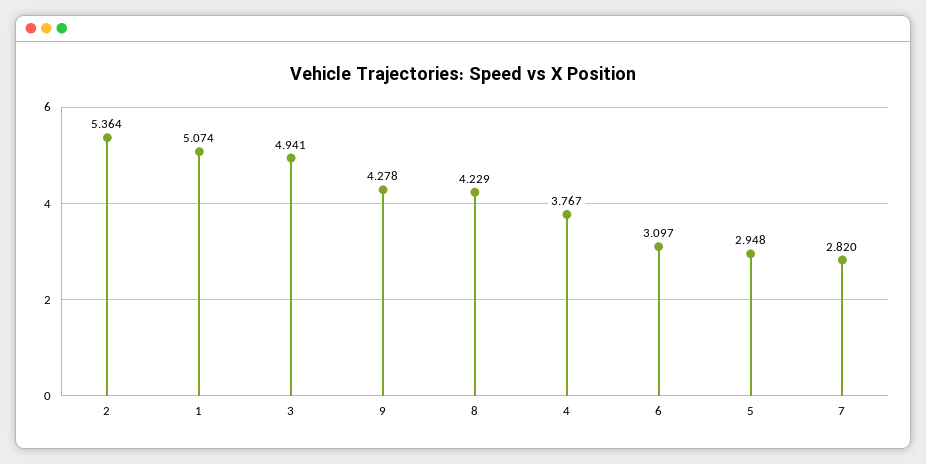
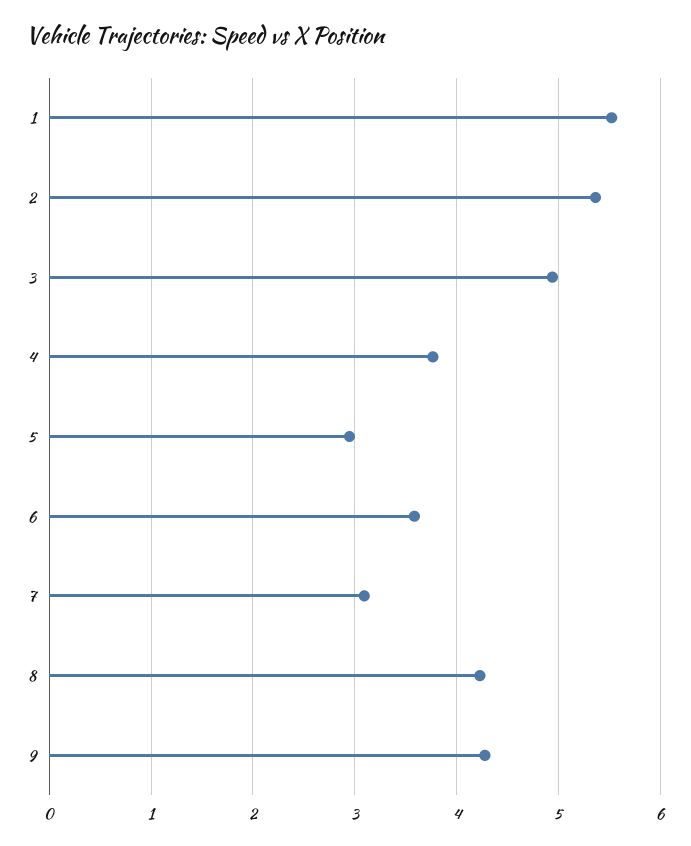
  {
    "2": 5.364,
-   "1": 5.074,
+   "1": 5.5,
    "3": 4.941,
    "9": 4.278,
    "8": 4.229,
    "4": 3.767,
-   "6": 3.097,
+   "6": 3.6,
    "5": 2.948,
-   "7": 2.82
+   "7": 3.1
  }

